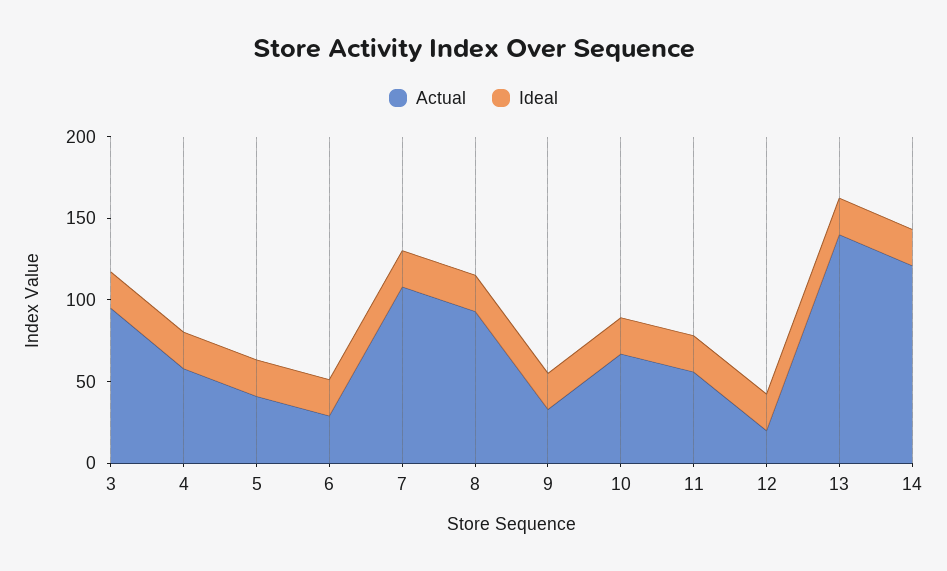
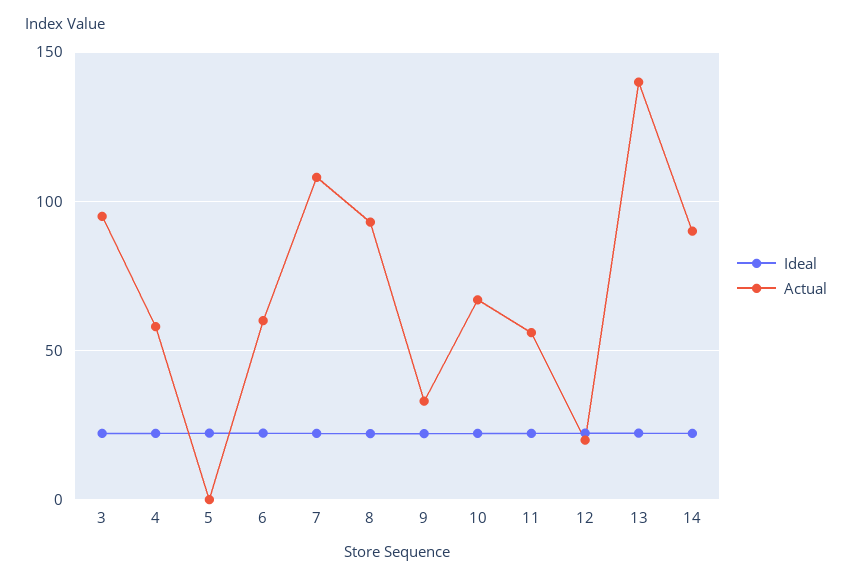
  {
    "Actual": {
      "3": 95,
      "4": 60,
-     "5": 40,
+     "5": 0,
-     "6": 30,
+     "6": 60,
      "7": 110,
      "8": 95,
      "9": 35,
      "10": 65,
      "11": 55,
      "12": 20,
      "13": 140,
-     "14": 120
+     "14": 90
    },
    "Ideal": {
      "3": 20,
      "4": 20,
      "5": 20,
      "6": 20,
      "7": 20,
      "8": 20,
      "9": 20,
      "10": 20,
      "11": 20,
      "12": 20,
      "13": 20,
      "14": 20
    }
  }

